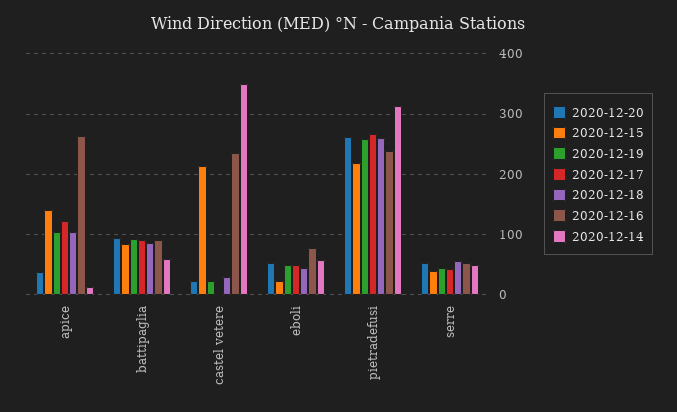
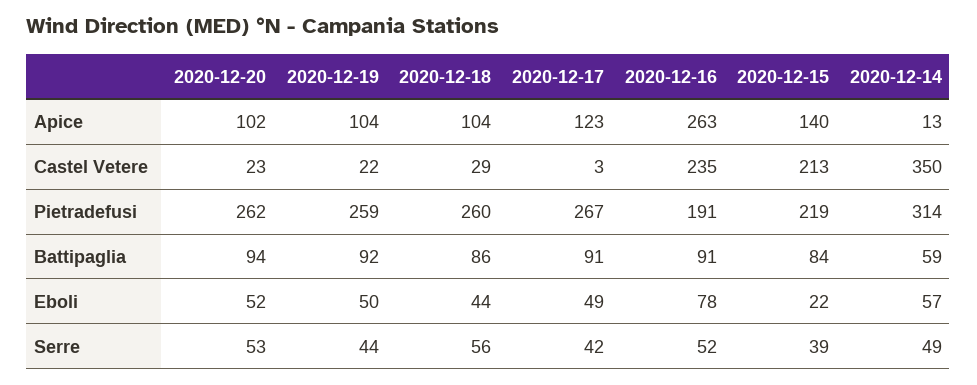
  {
    "2020-12-20": {
-     "apice": 40,
+     "apice": 102,
      "battipaglia": 94,
      "castel vetere": 23,
      "eboli": 52,
      "pietradefusi": 262,
      "serre": 53
    },
    "2020-12-15": {
      "apice": 140,
      "battipaglia": 84,
      "castel vetere": 213,
      "eboli": 22,
      "pietradefusi": 219,
      "serre": 39
    },
    "2020-12-19": {
      "apice": 104,
      "battipaglia": 92,
      "castel vetere": 22,
      "eboli": 50,
      "pietradefusi": 259,
      "serre": 44
    },
    "2020-12-17": {
      "apice": 123,
      "battipaglia": 91,
      "castel vetere": 3,
      "eboli": 49,
      "pietradefusi": 267,
      "serre": 42
    },
    "2020-12-18": {
      "apice": 104,
      "battipaglia": 86,
      "castel vetere": 29,
      "eboli": 44,
      "pietradefusi": 260,
      "serre": 56
    },
    "2020-12-16": {
      "apice": 263,
      "battipaglia": 91,
      "castel vetere": 235,
      "eboli": 78,
-     "pietradefusi": 240,
+     "pietradefusi": 191,
      "serre": 52
    },
    "2020-12-14": {
      "apice": 13,
      "battipaglia": 59,
      "castel vetere": 350,
      "eboli": 57,
      "pietradefusi": 314,
      "serre": 49
    }
  }

